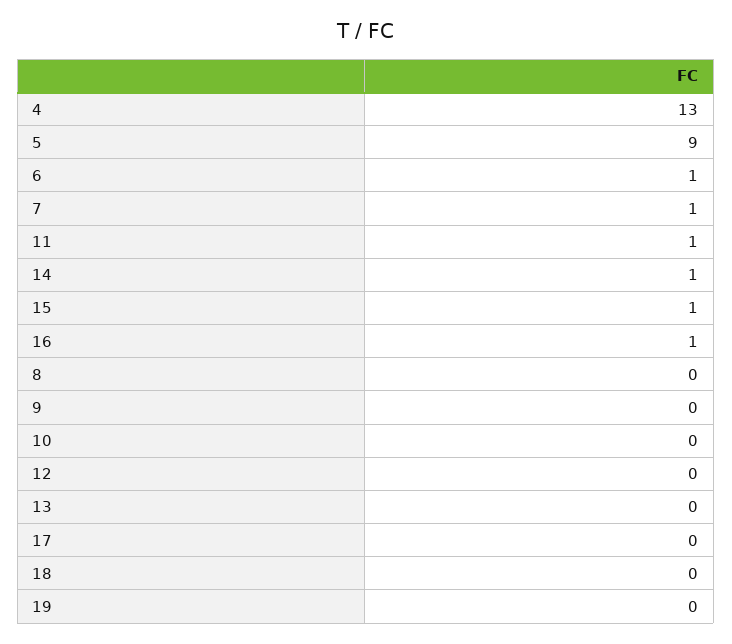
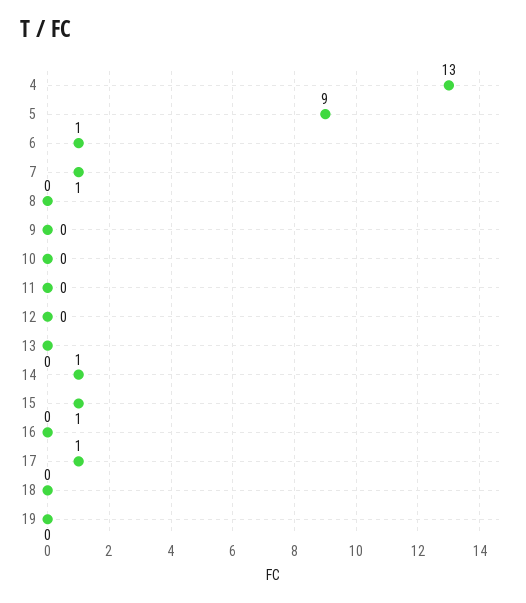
  {
    "4": 13,
    "5": 9,
    "6": 1,
    "7": 1,
-   "11": 1,
+   "11": 0,
    "14": 1,
    "15": 1,
-   "16": 1,
+   "16": 0,
    "8": 0,
    "9": 0,
    "10": 0,
    "12": 0,
    "13": 0,
-   "17": 0,
+   "17": 1,
    "18": 0,
    "19": 0
  }

